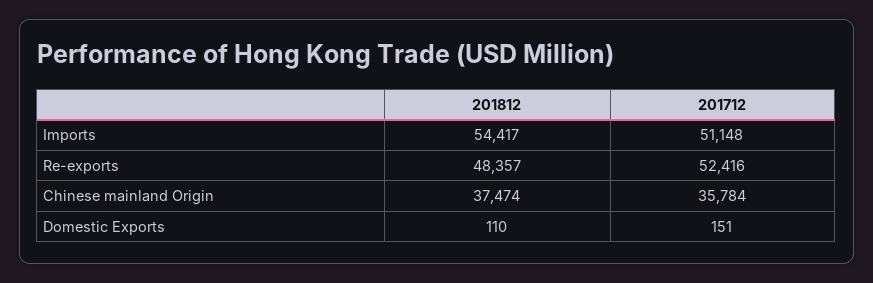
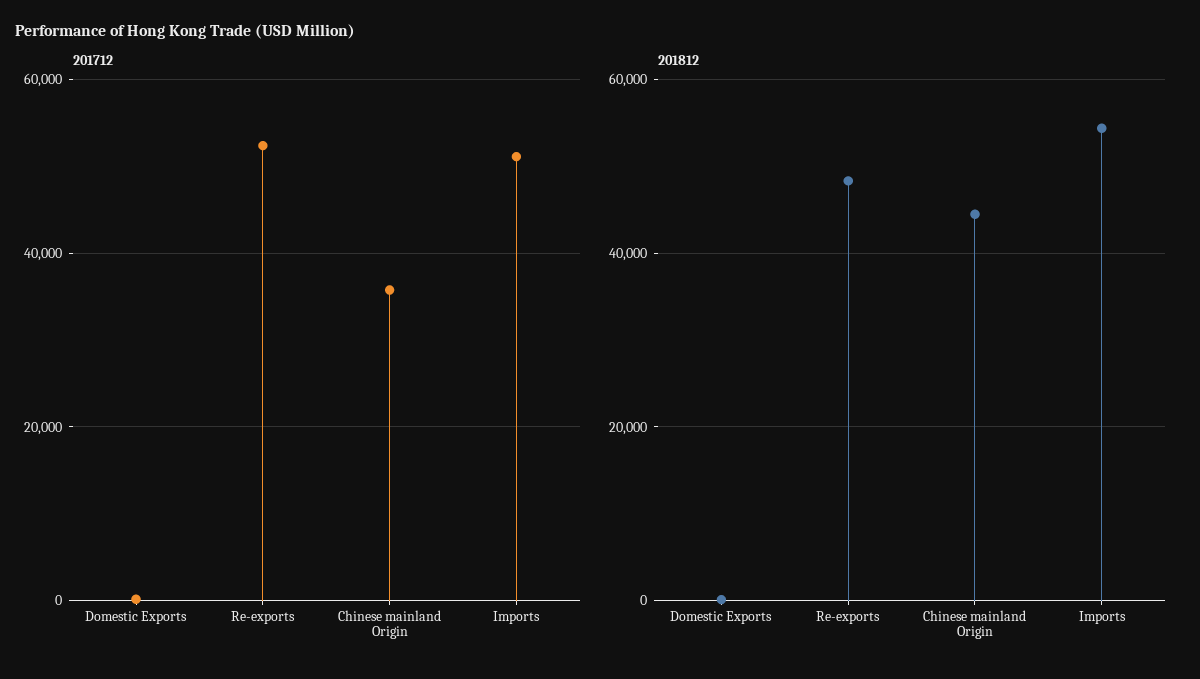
  {
    "201812": {
      "Imports": 54417,
      "Re-exports": 48357,
-     "Chinese mainland Origin": 37474,
+     "Chinese mainland Origin": 44000,
      "Domestic Exports": 110
    },
    "201712": {
      "Imports": 51148,
      "Re-exports": 52416,
      "Chinese mainland Origin": 35784,
      "Domestic Exports": 151
    }
  }

